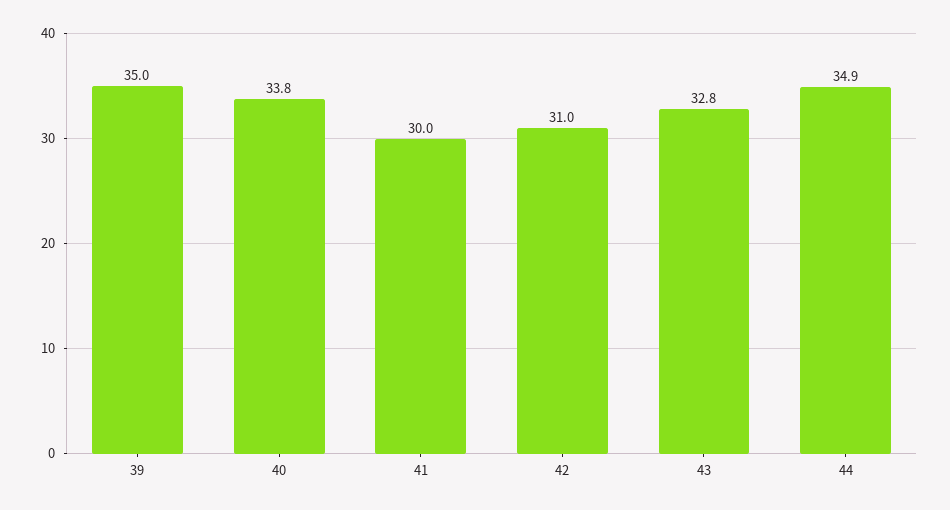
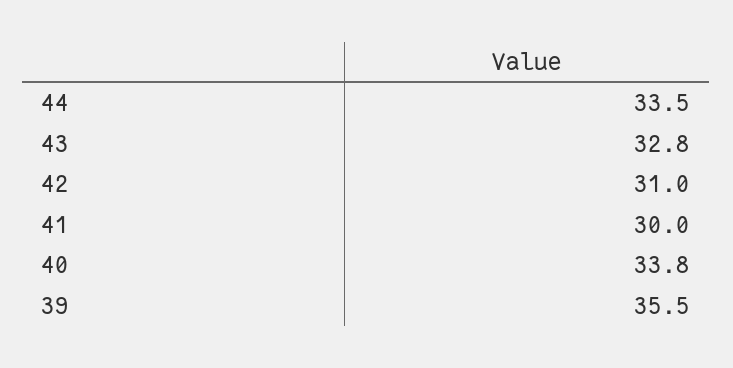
  {
-   "39": 35,
+   "39": 35.5,
    "40": 33.8,
    "41": 30,
    "42": 31,
    "43": 32.8,
-   "44": 34.9
+   "44": 33.5
  }

